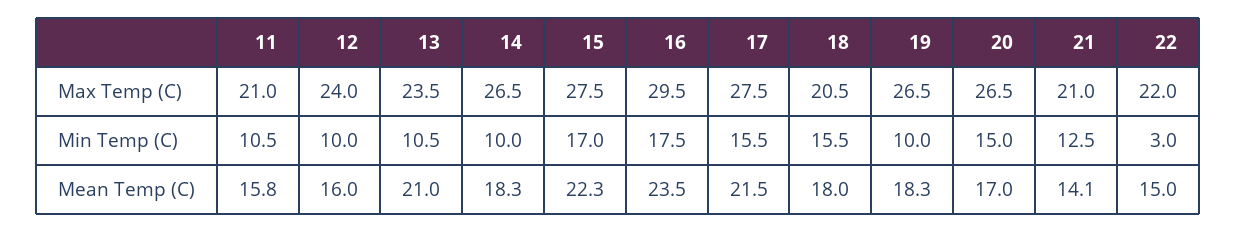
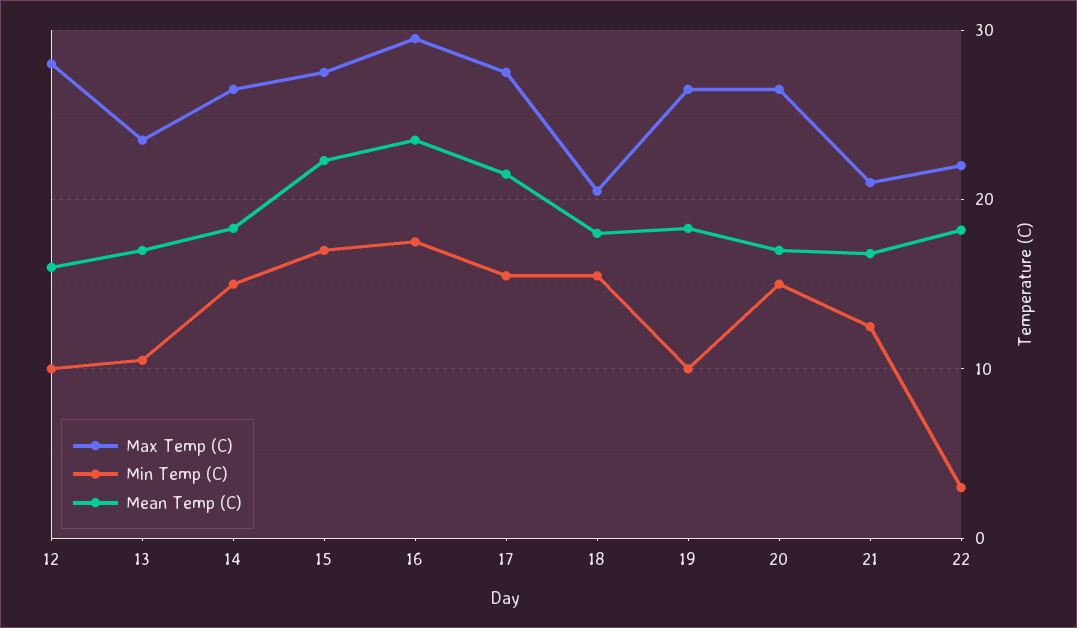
  {
    "Max Temp (C)": {
-     "11": 21,
-     "12": 24,
+     "12": 28,
      "13": 23.5,
      "14": 26.5,
      "15": 27.5,
      "16": 29.5,
      "17": 27.5,
      "18": 20.5,
      "19": 26.5,
      "20": 26.5,
      "21": 21,
      "22": 22
    },
    "Min Temp (C)": {
-     "11": 10.5,
      "12": 10,
      "13": 10.5,
-     "14": 10,
+     "14": 15,
      "15": 17,
      "16": 17.5,
      "17": 15.5,
      "18": 15.5,
      "19": 10,
      "20": 15,
      "21": 12.5,
      "22": 3
    },
    "Mean Temp (C)": {
-     "11": 15.8,
      "12": 16,
-     "13": 21,
+     "13": 17,
      "14": 18.3,
      "15": 22.3,
      "16": 23.5,
      "17": 21.5,
      "18": 18,
      "19": 18.3,
      "20": 17,
-     "21": 14.1,
+     "21": 17,
-     "22": 15
+     "22": 18
    }
  }

